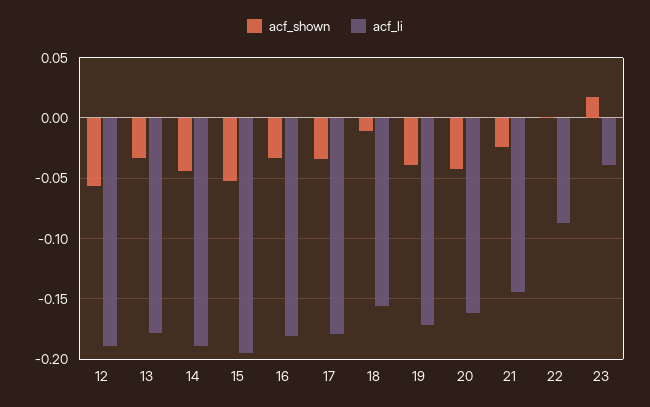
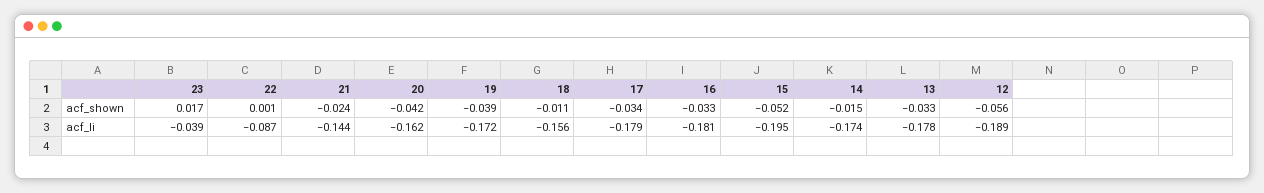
  {
    "acf_shown": {
      "12": -0.056,
      "13": -0.033,
-     "14": -0.045,
+     "14": -0.015,
      "15": -0.052,
      "16": -0.033,
      "17": -0.034,
      "18": -0.011,
      "19": -0.039,
      "20": -0.042,
      "21": -0.024,
      "22": 0.001,
      "23": 0.017
    },
    "acf_li": {
      "12": -0.189,
      "13": -0.178,
-     "14": -0.19,
+     "14": -0.174,
      "15": -0.195,
      "16": -0.181,
      "17": -0.179,
      "18": -0.156,
      "19": -0.172,
      "20": -0.162,
      "21": -0.144,
      "22": -0.087,
      "23": -0.039
    }
  }

